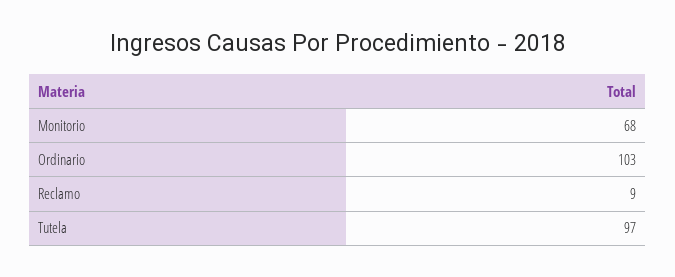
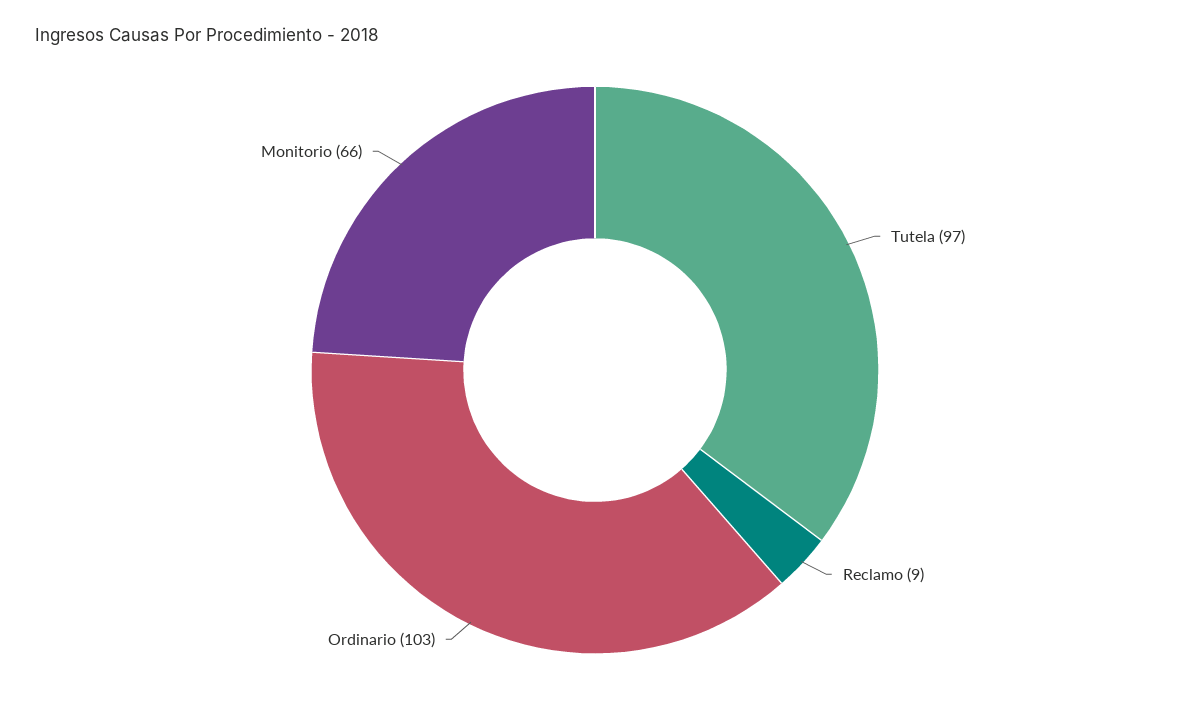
  {
-   "Monitorio": 68,
+   "Monitorio": 66,
    "Ordinario": 103,
    "Reclamo": 9,
    "Tutela": 97
  }

